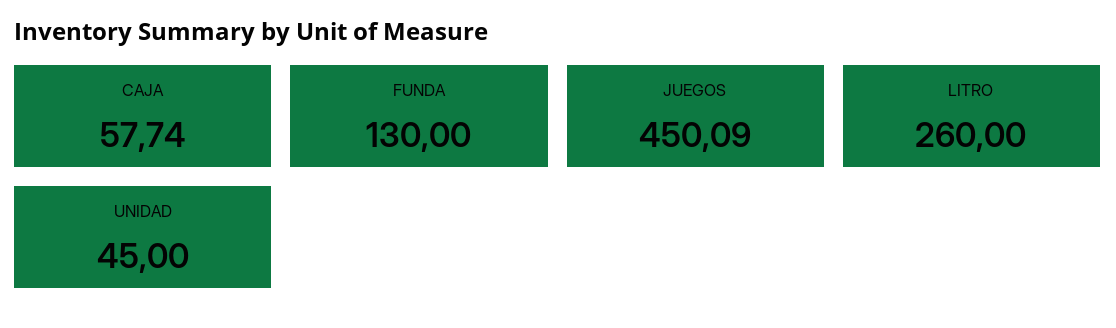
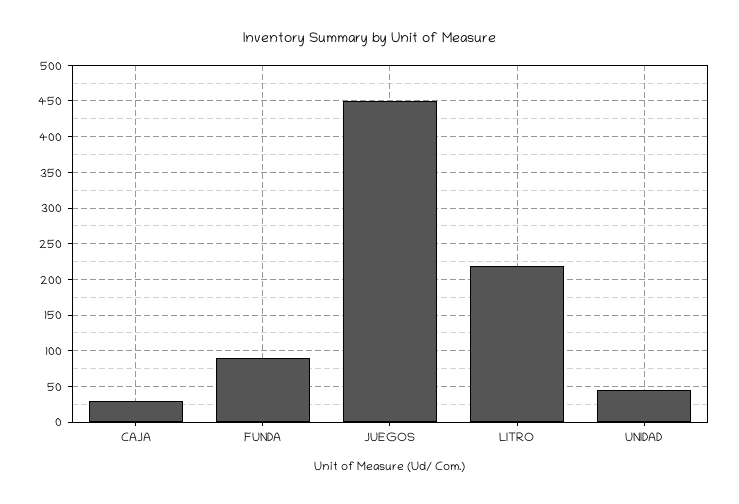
  {
-   "CAJA": 57.74,
+   "CAJA": 30,
-   "FUNDA": 130,
+   "FUNDA": 90,
    "JUEGOS": 450.09,
-   "LITRO": 260,
+   "LITRO": 220,
    "UNIDAD": 45
  }

